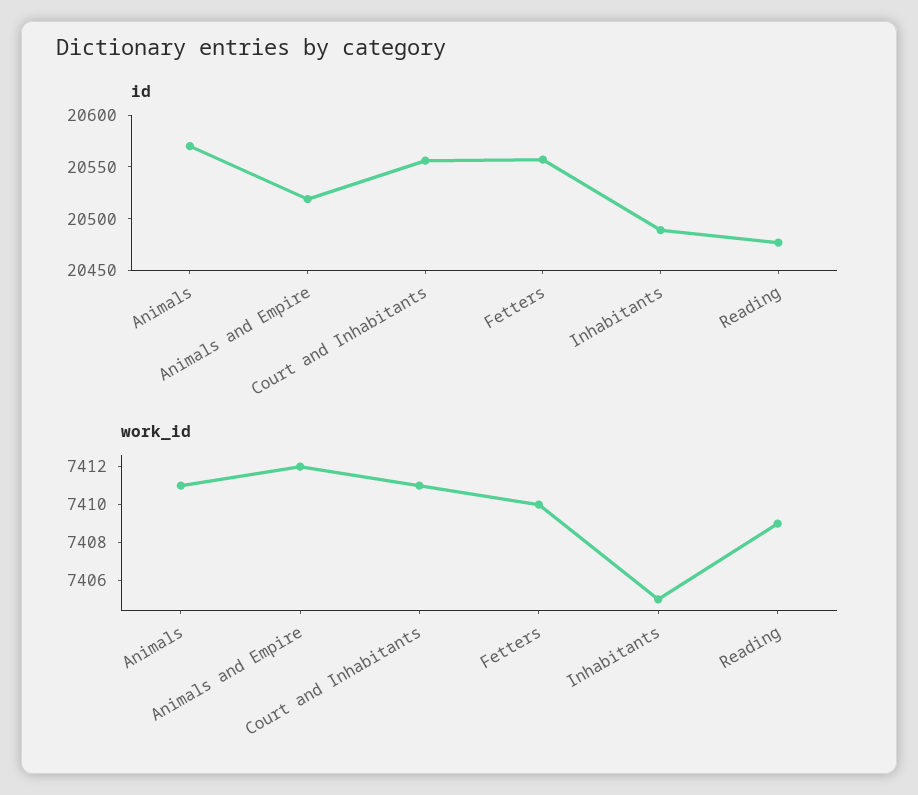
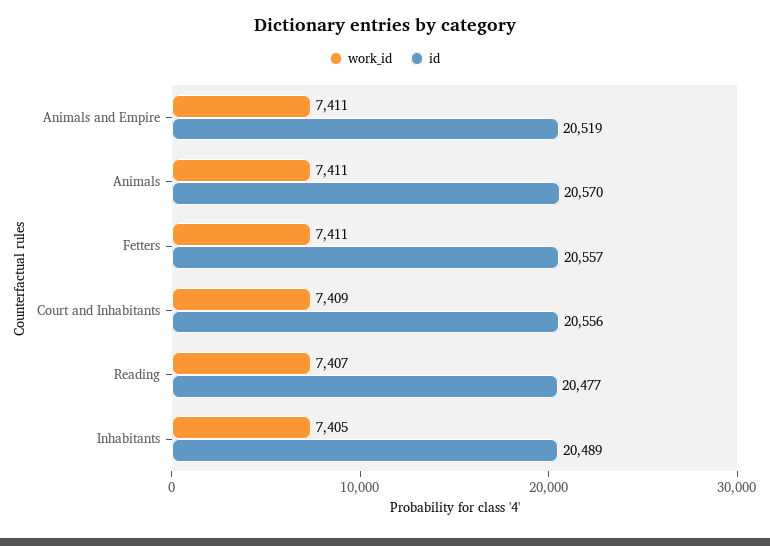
  {
    "id": {
      "Animals": 20570,
      "Animals and Empire": 20519,
      "Court and Inhabitants": 20556,
      "Fetters": 20557,
      "Inhabitants": 20489,
      "Reading": 20477
    },
    "work_id": {
      "Animals": 7411,
-     "Animals and Empire": 7412,
+     "Animals and Empire": 7411,
-     "Court and Inhabitants": 7411,
+     "Court and Inhabitants": 7409,
-     "Fetters": 7410,
+     "Fetters": 7411,
      "Inhabitants": 7405,
-     "Reading": 7409
+     "Reading": 7407
    }
  }

